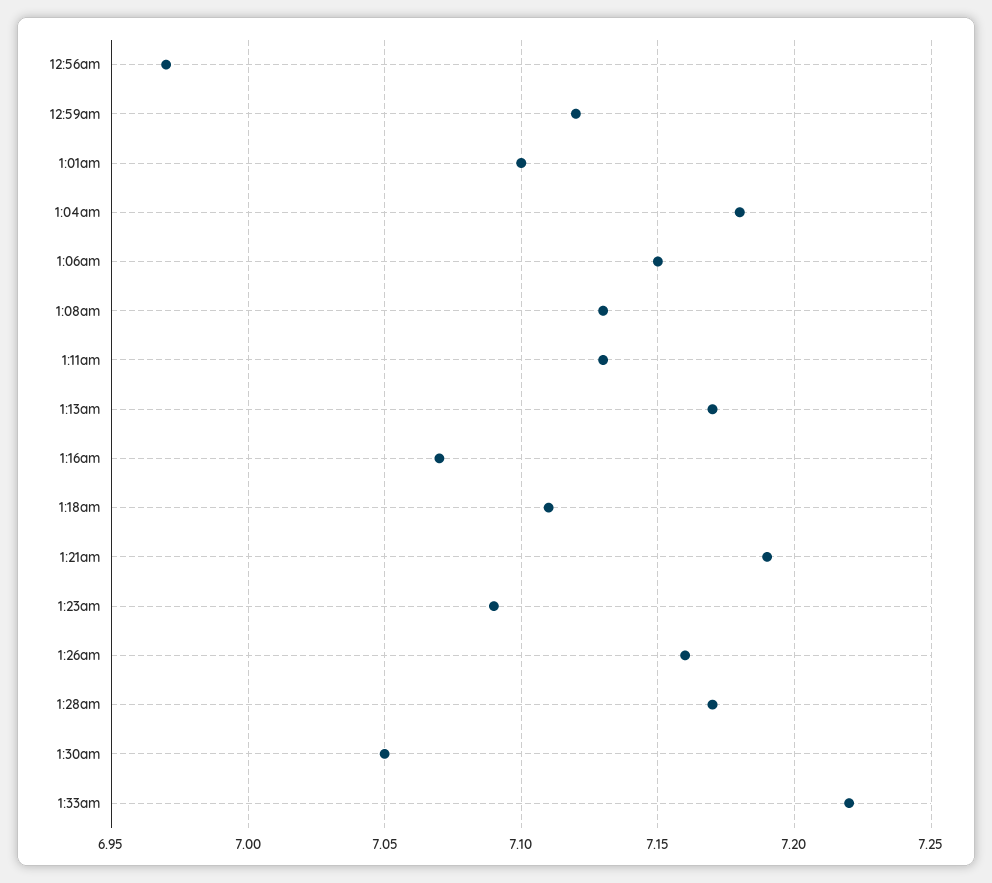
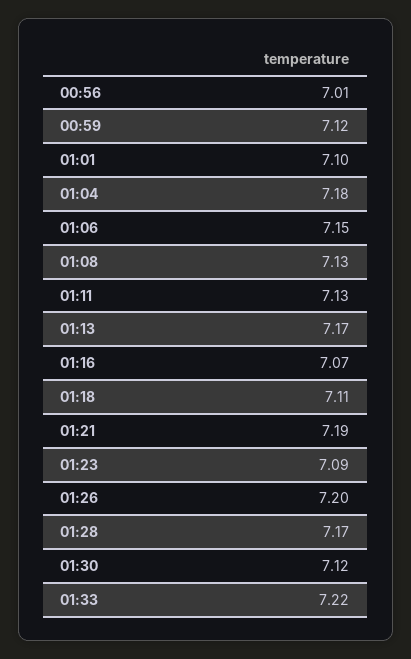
  {
-   "12:56am": 6.97,
+   "12:56am": 7.01,
    "12:59am": 7.12,
    "1:01am": 7.1,
    "1:04am": 7.18,
    "1:06am": 7.15,
    "1:08am": 7.13,
    "1:11am": 7.13,
    "1:13am": 7.17,
    "1:16am": 7.07,
    "1:18am": 7.11,
    "1:21am": 7.19,
    "1:23am": 7.09,
-   "1:26am": 7.16,
+   "1:26am": 7.2,
    "1:28am": 7.17,
-   "1:30am": 7.05,
+   "1:30am": 7.12,
    "1:33am": 7.22
  }

